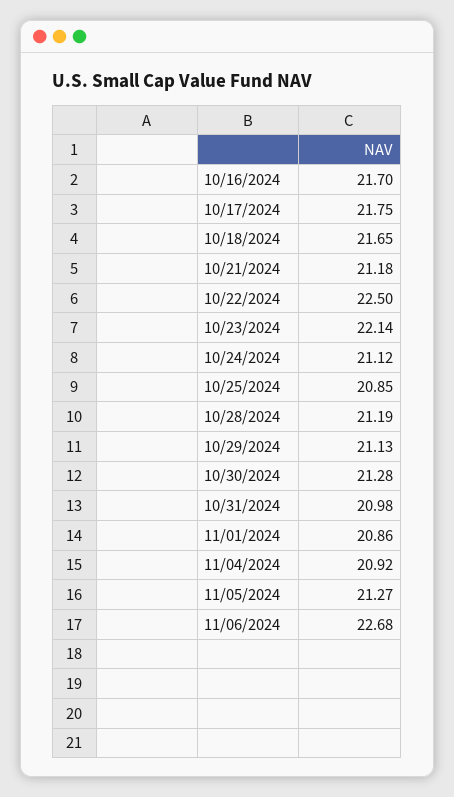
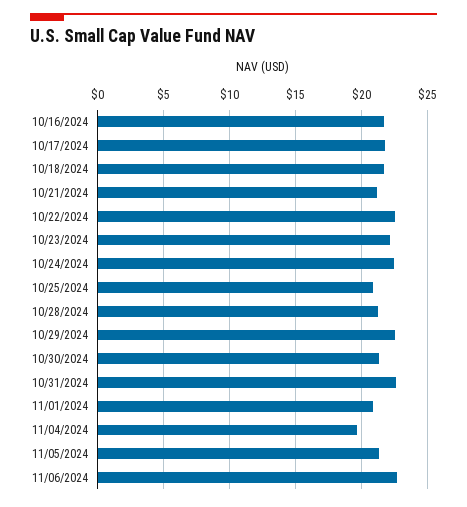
  {
    "10/16/2024": 21.7,
    "10/17/2024": 21.75,
    "10/18/2024": 21.65,
    "10/21/2024": 21.18,
    "10/22/2024": 22.5,
    "10/23/2024": 22.14,
-   "10/24/2024": 21.12,
+   "10/24/2024": 22.5,
    "10/25/2024": 20.85,
    "10/28/2024": 21.19,
-   "10/29/2024": 21.13,
+   "10/29/2024": 22.5,
    "10/30/2024": 21.28,
-   "10/31/2024": 20.98,
+   "10/31/2024": 22.5,
    "11/01/2024": 20.86,
-   "11/04/2024": 20.92,
+   "11/04/2024": 19.5,
    "11/05/2024": 21.27,
    "11/06/2024": 22.68
  }

